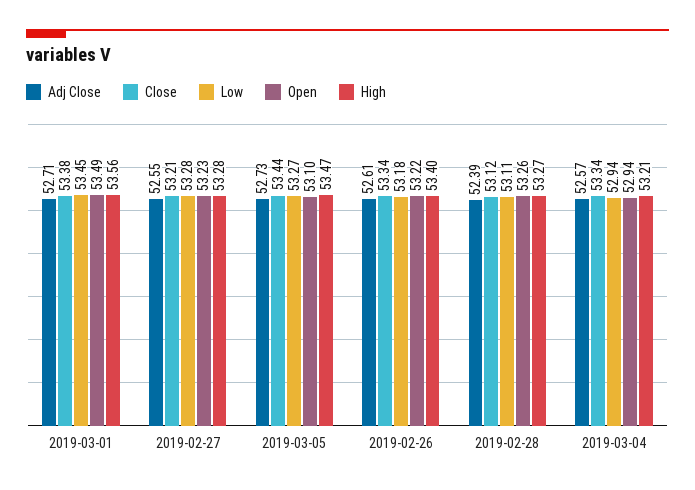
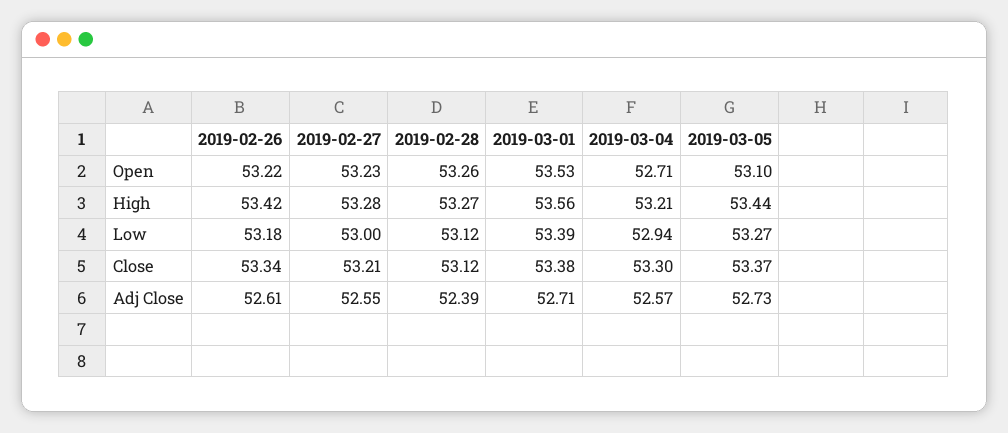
  {
    "Adj Close": {
      "2019-03-01": 52.71,
      "2019-02-27": 52.55,
      "2019-03-05": 52.73,
      "2019-02-26": 52.61,
      "2019-02-28": 52.39,
      "2019-03-04": 52.57
    },
    "Close": {
      "2019-03-01": 53.38,
      "2019-02-27": 53.21,
-     "2019-03-05": 53.44,
+     "2019-03-05": 53.37,
      "2019-02-26": 53.34,
      "2019-02-28": 53.12,
-     "2019-03-04": 53.34
+     "2019-03-04": 53.3
    },
    "Low": {
-     "2019-03-01": 53.45,
+     "2019-03-01": 53.39,
-     "2019-02-27": 53.28,
+     "2019-02-27": 53,
      "2019-03-05": 53.27,
      "2019-02-26": 53.18,
-     "2019-02-28": 53.11,
+     "2019-02-28": 53.12,
      "2019-03-04": 52.94
    },
    "Open": {
-     "2019-03-01": 53.49,
+     "2019-03-01": 53.53,
      "2019-02-27": 53.23,
      "2019-03-05": 53.1,
      "2019-02-26": 53.22,
      "2019-02-28": 53.26,
-     "2019-03-04": 52.94
+     "2019-03-04": 52.71
    },
    "High": {
      "2019-03-01": 53.56,
      "2019-02-27": 53.28,
-     "2019-03-05": 53.47,
+     "2019-03-05": 53.44,
-     "2019-02-26": 53.4,
+     "2019-02-26": 53.42,
      "2019-02-28": 53.27,
      "2019-03-04": 53.21
    }
  }

